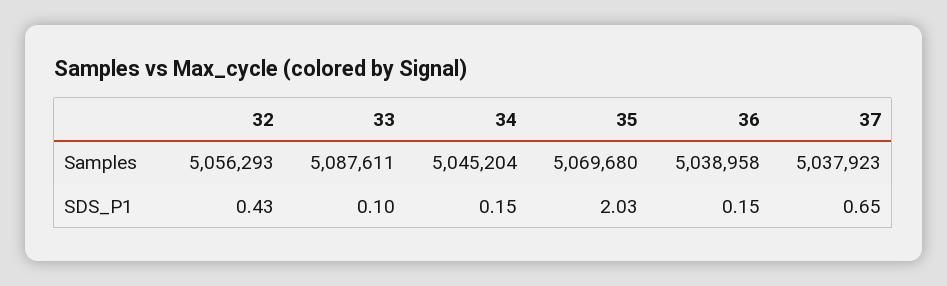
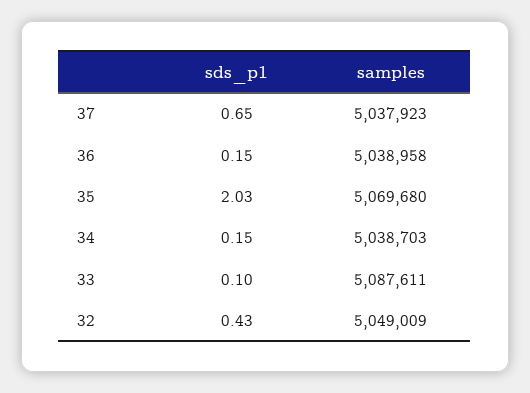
  {
    "32": {
-     "Samples": 5056293,
+     "Samples": 5049009,
      "SDS_P1": 0.43
    },
    "33": {
      "Samples": 5087611,
      "SDS_P1": 0.1
    },
    "34": {
-     "Samples": 5045204,
+     "Samples": 5038703,
      "SDS_P1": 0.15
    },
    "35": {
      "Samples": 5069680,
      "SDS_P1": 2.03
    },
    "36": {
      "Samples": 5038958,
      "SDS_P1": 0.15
    },
    "37": {
      "Samples": 5037923,
      "SDS_P1": 0.65
    }
  }

